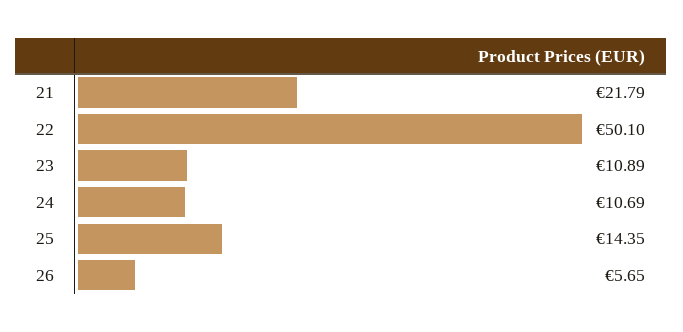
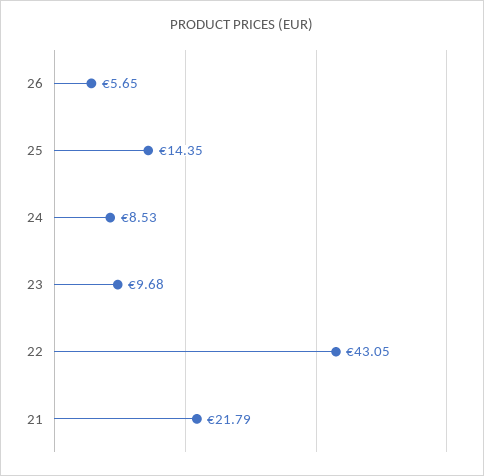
  {
    "21": 21.79,
-   "22": 50.1,
+   "22": 43.05,
-   "23": 10.89,
+   "23": 9.68,
-   "24": 10.69,
+   "24": 8.53,
    "25": 14.35,
    "26": 5.65
  }

